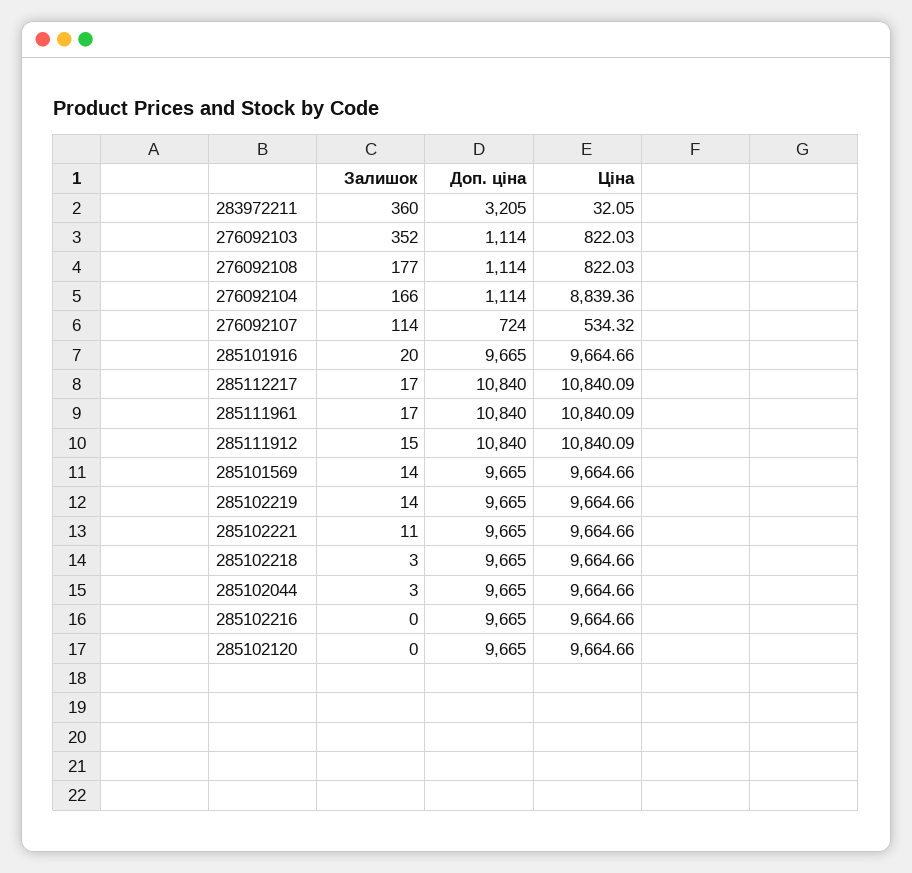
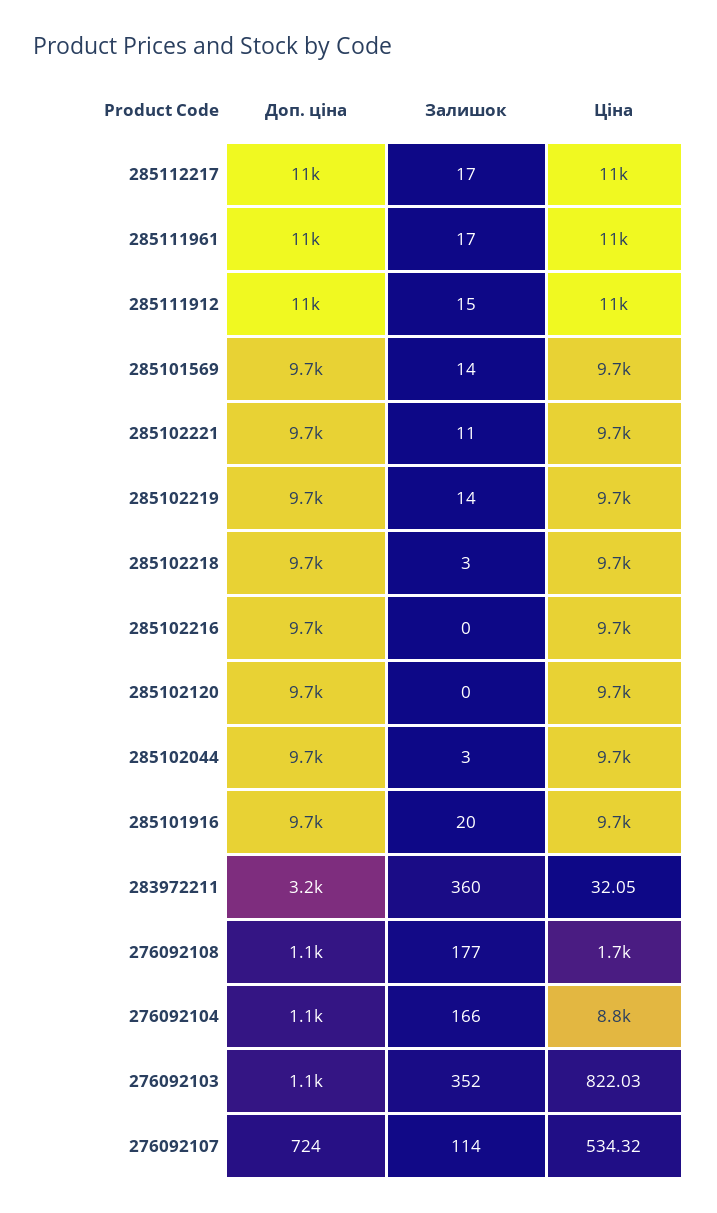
  {
    "Залишок": {
      "283972211": 360,
      "276092103": 352,
      "276092108": 177,
      "276092104": 166,
      "276092107": 114,
      "285101916": 20,
      "285112217": 17,
      "285111961": 17,
      "285111912": 15,
      "285101569": 14,
      "285102219": 14,
      "285102221": 11,
      "285102218": 3,
      "285102044": 3,
      "285102216": 0,
      "285102120": 0
    },
    "Доп. ціна": {
      "283972211": 3205,
      "276092103": 1114,
      "276092108": 1114,
      "276092104": 1114,
      "276092107": 724,
      "285101916": 9665,
      "285112217": 10840,
      "285111961": 10840,
      "285111912": 10840,
      "285101569": 9665,
      "285102219": 9665,
      "285102221": 9665,
      "285102218": 9665,
      "285102044": 9665,
      "285102216": 9665,
      "285102120": 9665
    },
    "Ціна": {
      "283972211": 32.05,
      "276092103": 822.03,
-     "276092108": 822.03,
+     "276092108": 1700,
      "276092104": 8839.36,
      "276092107": 534.32,
      "285101916": 9664.66,
      "285112217": 10840.09,
      "285111961": 10840.09,
      "285111912": 10840.09,
      "285101569": 9664.66,
      "285102219": 9664.66,
      "285102221": 9664.66,
      "285102218": 9664.66,
      "285102044": 9664.66,
      "285102216": 9664.66,
      "285102120": 9664.66
    }
  }

